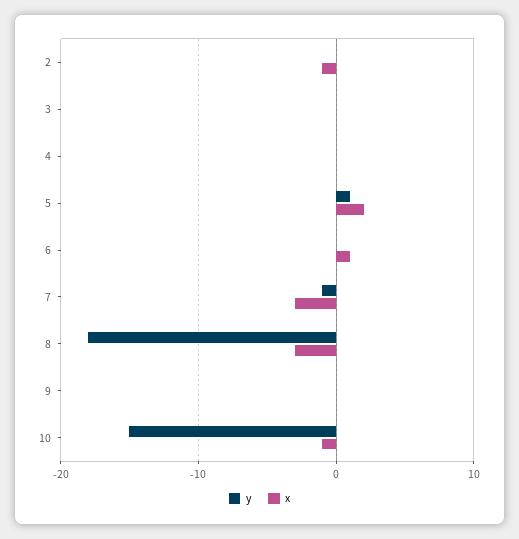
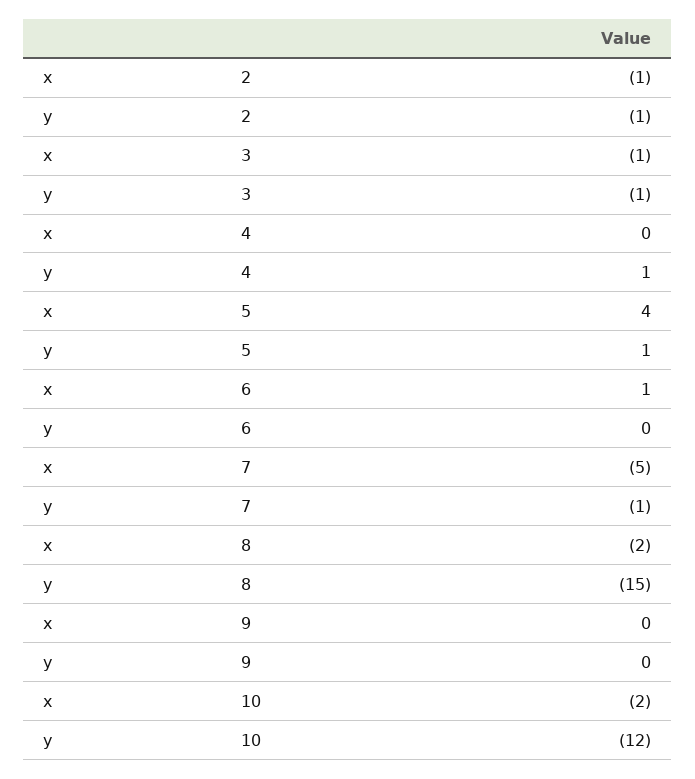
  {
    "y": {
-     "2": 0,
+     "2": -1,
-     "3": 0,
+     "3": -1,
-     "4": 0,
+     "4": 1,
      "5": 1,
      "6": 0,
      "7": -1,
-     "8": -18,
+     "8": -15,
      "9": 0,
-     "10": -15
+     "10": -12
    },
    "x": {
      "2": -1,
-     "3": 0,
+     "3": -1,
      "4": 0,
-     "5": 2,
+     "5": 4,
      "6": 1,
-     "7": -3,
+     "7": -5,
-     "8": -3,
+     "8": -2,
      "9": 0,
-     "10": -1
+     "10": -2
    }
  }

